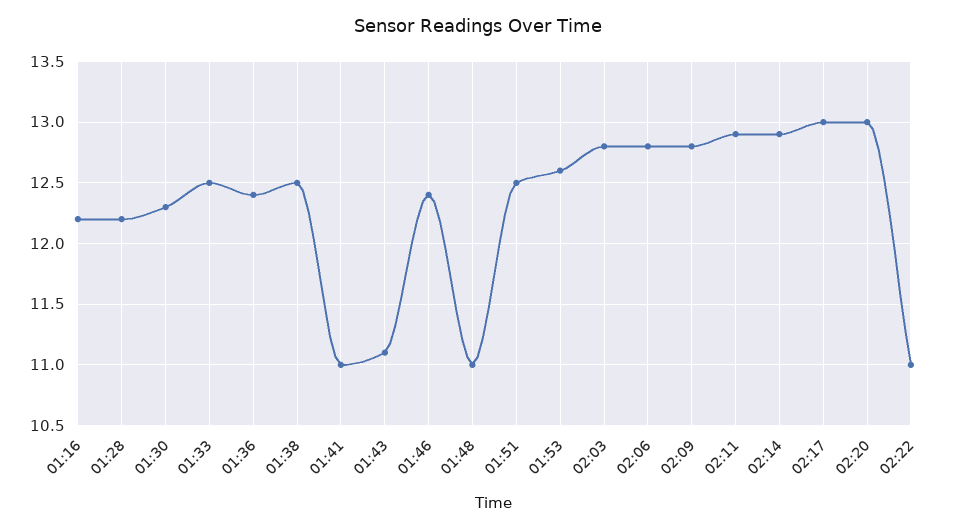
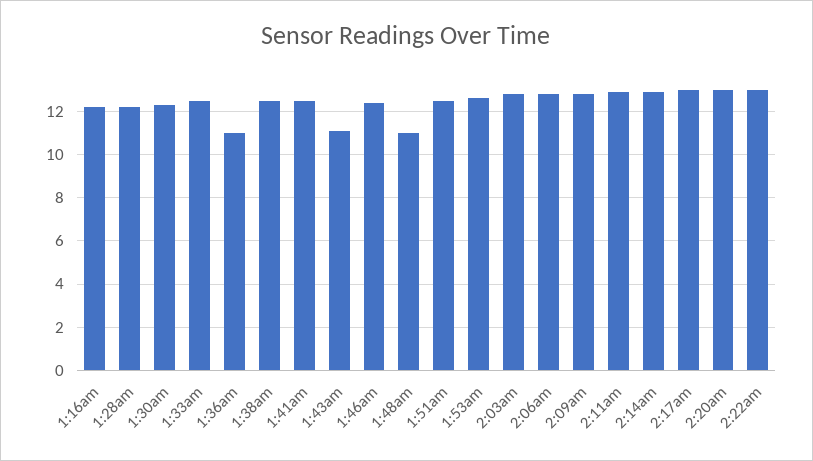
  {
    "01:16": 12.2,
    "01:28": 12.2,
    "01:30": 12.3,
    "01:33": 12.5,
-   "01:36": 12.4,
+   "01:36": 11,
    "01:38": 12.5,
-   "01:41": 11,
+   "01:41": 12.5,
    "01:43": 11.1,
    "01:46": 12.4,
    "01:48": 11,
    "01:51": 12.5,
    "01:53": 12.6,
    "02:03": 12.8,
    "02:06": 12.8,
    "02:09": 12.8,
    "02:11": 12.9,
    "02:14": 12.9,
    "02:17": 13,
    "02:20": 13,
-   "02:22": 11
+   "02:22": 13
  }

